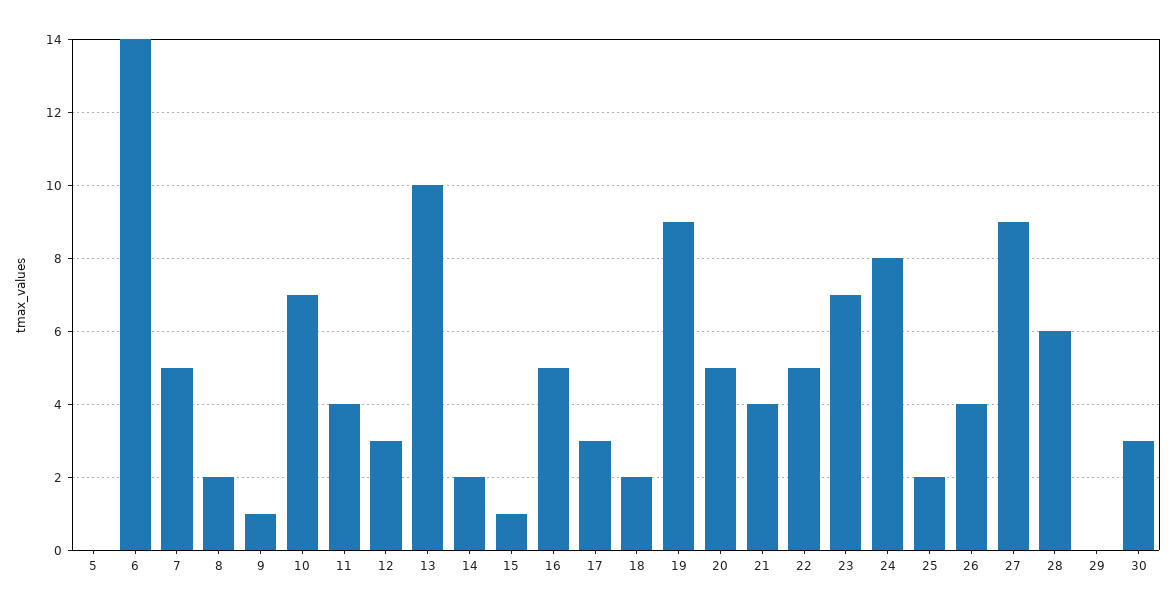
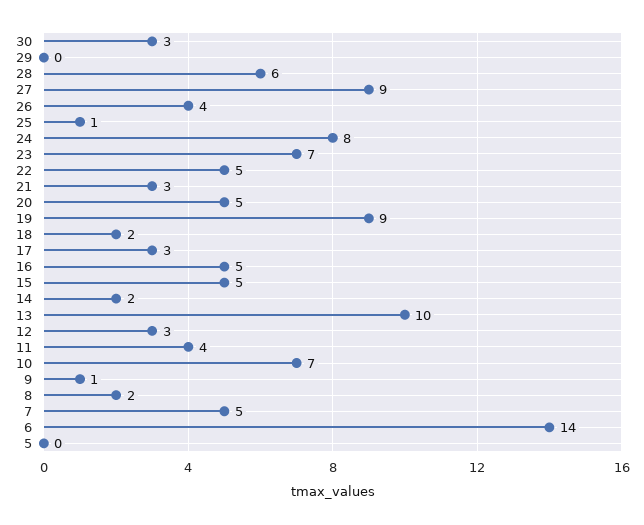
  {
    "5": 0,
    "6": 14,
    "7": 5,
    "8": 2,
    "9": 1,
    "10": 7,
    "11": 4,
    "12": 3,
    "13": 10,
    "14": 2,
-   "15": 1,
+   "15": 5,
    "16": 5,
    "17": 3,
    "18": 2,
    "19": 9,
    "20": 5,
-   "21": 4,
+   "21": 3,
    "22": 5,
    "23": 7,
    "24": 8,
-   "25": 2,
+   "25": 1,
    "26": 4,
    "27": 9,
    "28": 6,
    "29": 0,
    "30": 3
  }

